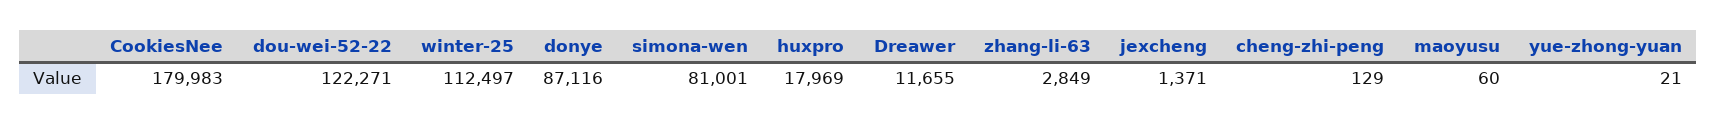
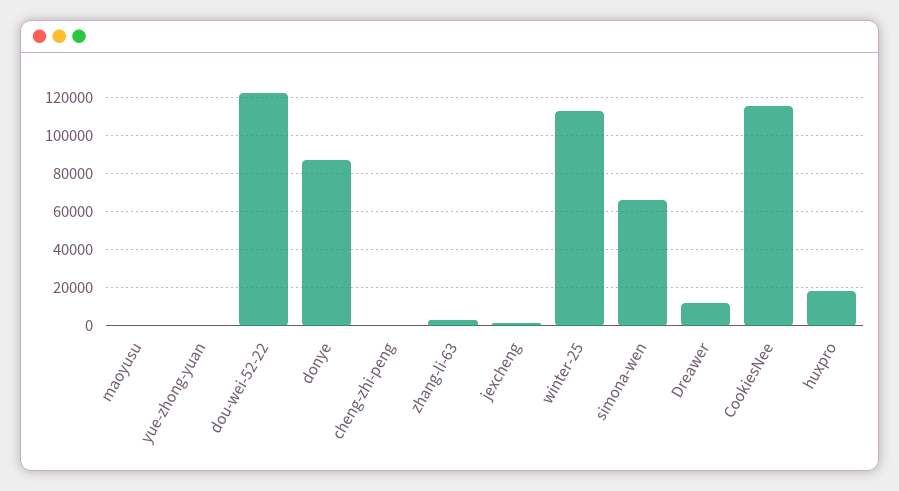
  {
-   "CookiesNee": 179983,
+   "CookiesNee": 115000,
    "dou-wei-52-22": 122271,
    "winter-25": 112497,
    "donye": 87116,
-   "simona-wen": 81001,
+   "simona-wen": 65000,
    "huxpro": 17969,
    "Dreawer": 11655,
    "zhang-li-63": 2849,
    "jexcheng": 1371,
    "cheng-zhi-peng": 129,
    "maoyusu": 60,
    "yue-zhong-yuan": 21
  }

